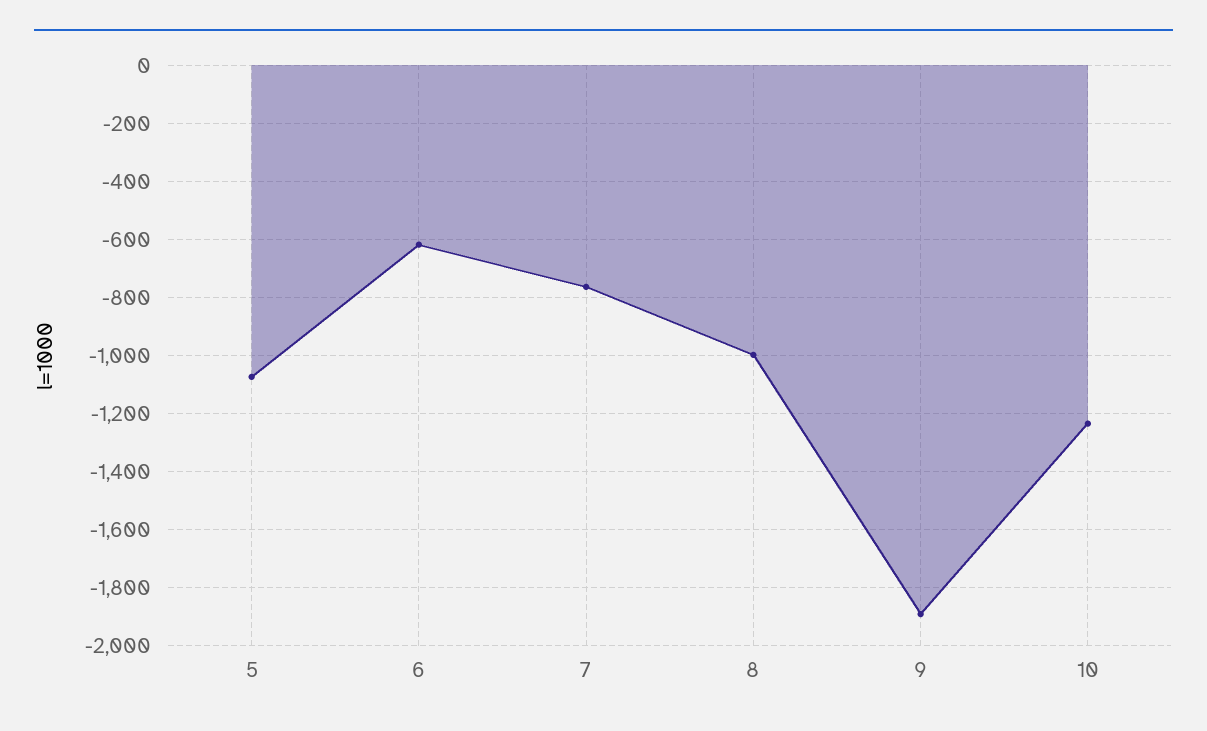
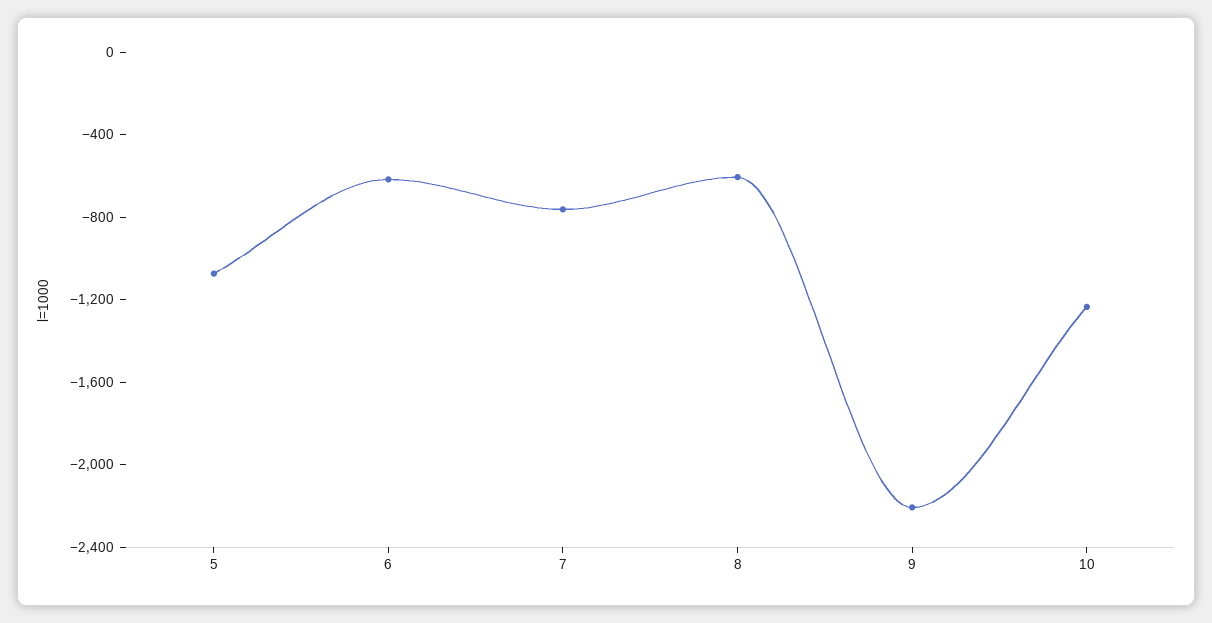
  {
    "5": -1075,
    "6": -625,
    "7": -775,
-   "8": -1000,
+   "8": -600,
-   "9": -1900,
+   "9": -2200,
    "10": -1225
  }

